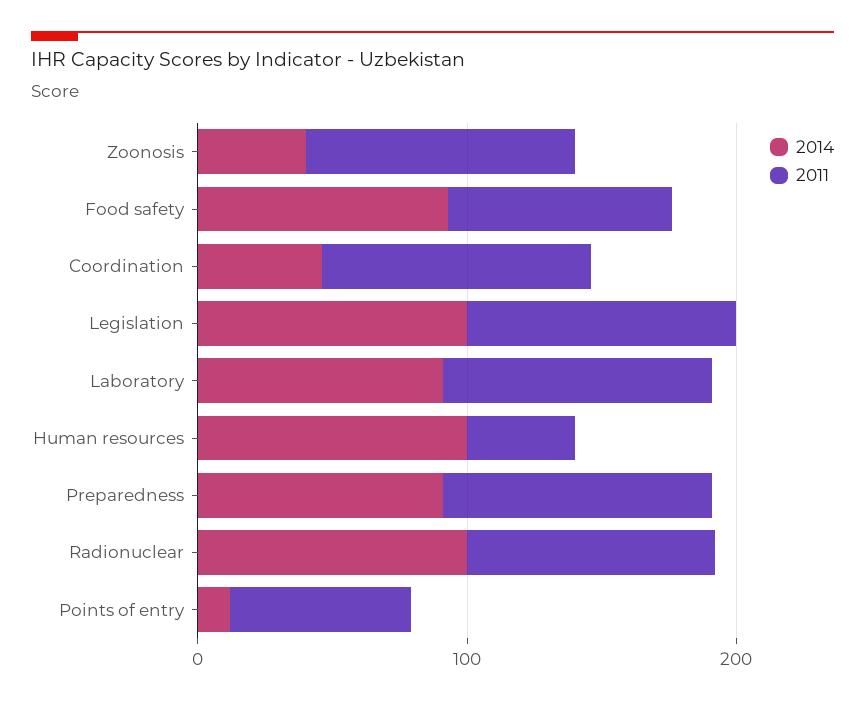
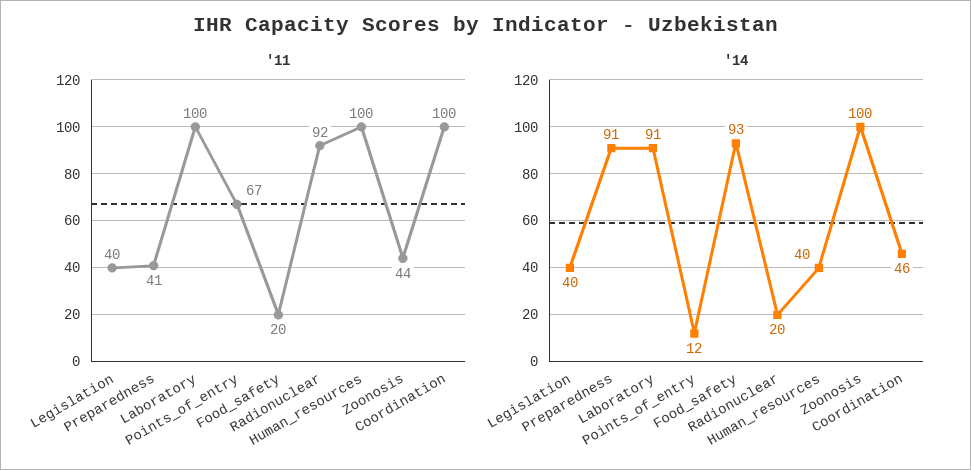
  {
    "2014": {
-     "Zoonosis": 40,
+     "Zoonosis": 100,
      "Food safety": 93,
      "Coordination": 46,
-     "Legislation": 100,
+     "Legislation": 40,
      "Laboratory": 91,
-     "Human resources": 100,
+     "Human resources": 40,
      "Preparedness": 91,
-     "Radionuclear": 100,
+     "Radionuclear": 20,
      "Points of entry": 12
    },
    "2011": {
-     "Zoonosis": 100,
+     "Zoonosis": 44,
-     "Food safety": 80,
+     "Food safety": 20,
      "Coordination": 100,
-     "Legislation": 100,
+     "Legislation": 40,
      "Laboratory": 100,
-     "Human resources": 40,
+     "Human resources": 100,
-     "Preparedness": 100,
+     "Preparedness": 41,
      "Radionuclear": 92,
      "Points of entry": 67
    }
  }

